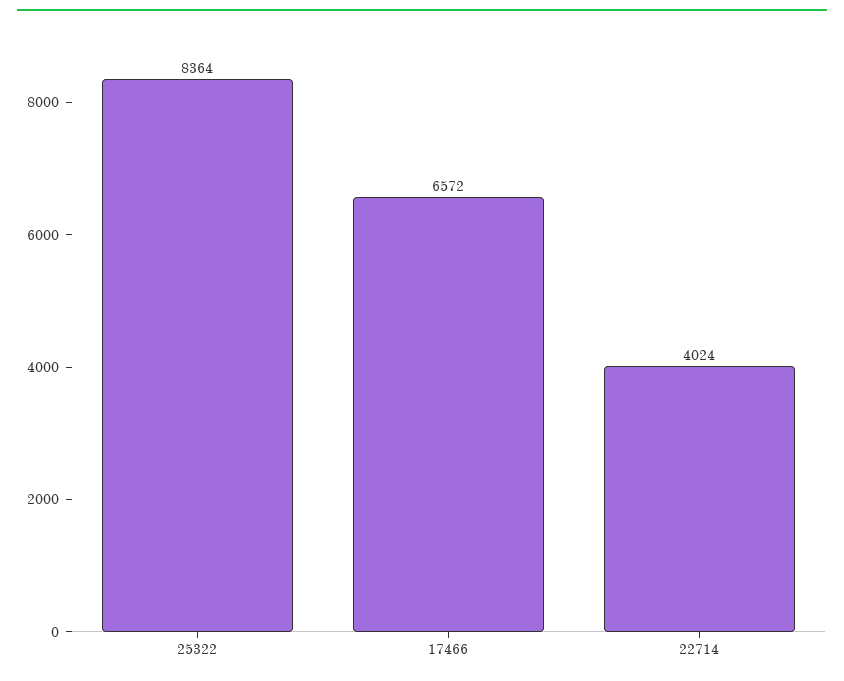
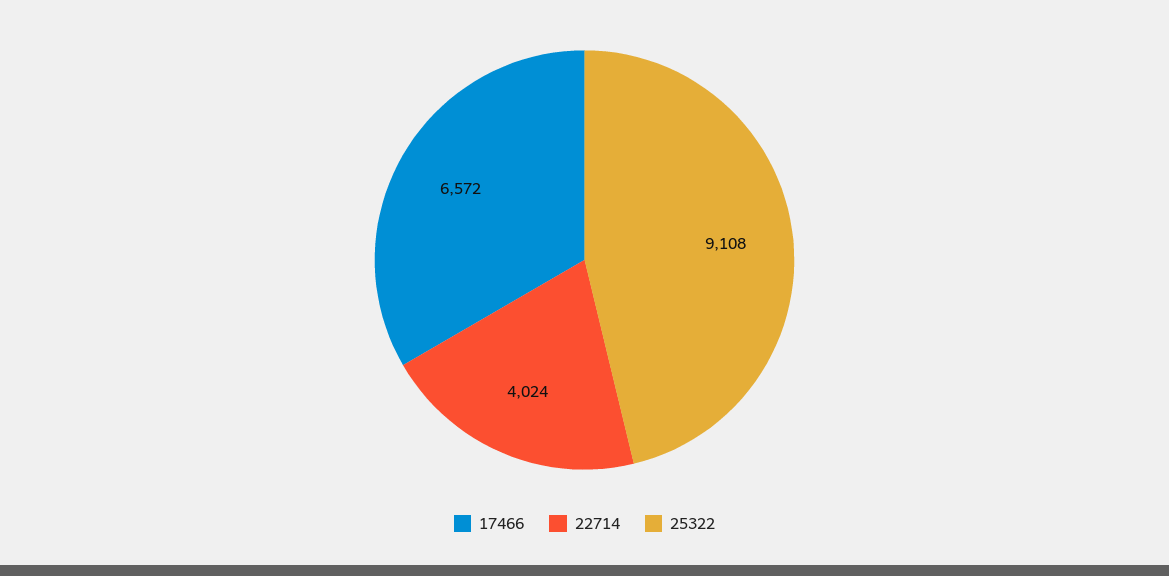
  {
-   "25322": 8364,
+   "25322": 9108,
    "17466": 6572,
    "22714": 4024
  }

